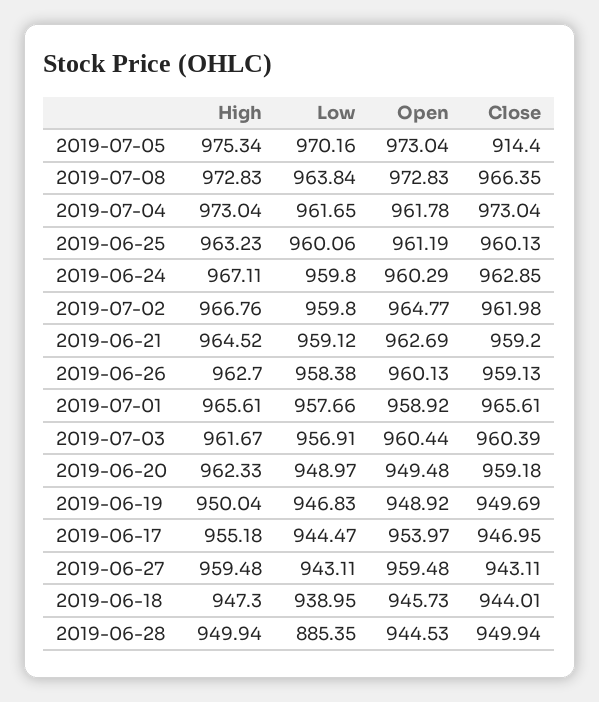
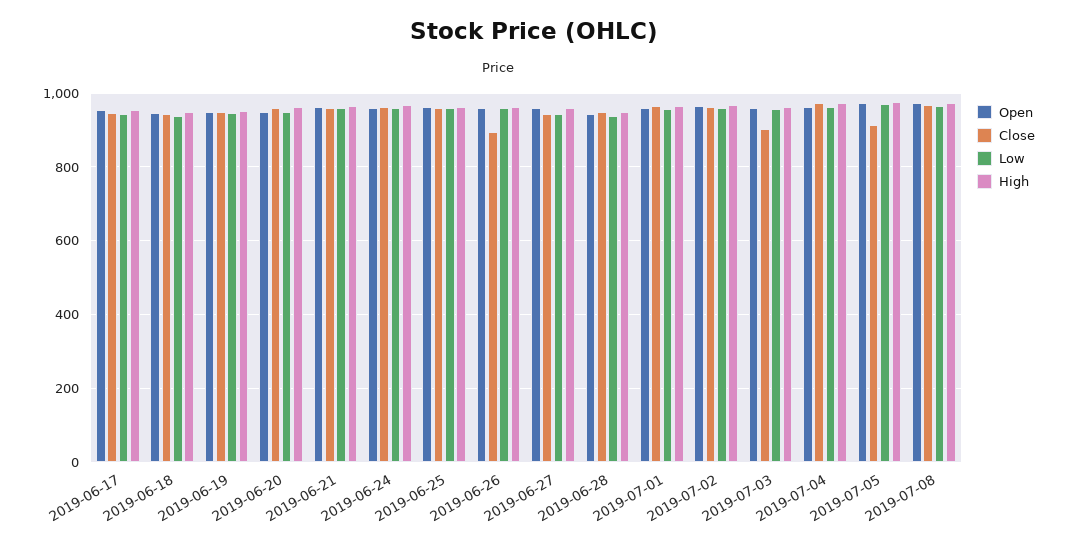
  {
    "High": {
      "2019-07-05": 975.34,
      "2019-07-08": 972.83,
      "2019-07-04": 973.04,
      "2019-06-25": 963.23,
      "2019-06-24": 967.11,
      "2019-07-02": 966.76,
      "2019-06-21": 964.52,
      "2019-06-26": 962.7,
      "2019-07-01": 965.61,
      "2019-07-03": 961.67,
      "2019-06-20": 962.33,
      "2019-06-19": 950.04,
      "2019-06-17": 955.18,
      "2019-06-27": 959.48,
      "2019-06-18": 947.3,
      "2019-06-28": 949.94
    },
    "Low": {
      "2019-07-05": 970.16,
      "2019-07-08": 963.84,
      "2019-07-04": 961.65,
      "2019-06-25": 960.06,
      "2019-06-24": 959.8,
      "2019-07-02": 959.8,
      "2019-06-21": 959.12,
      "2019-06-26": 958.38,
      "2019-07-01": 957.66,
      "2019-07-03": 956.91,
      "2019-06-20": 948.97,
      "2019-06-19": 946.83,
      "2019-06-17": 944.47,
      "2019-06-27": 943.11,
      "2019-06-18": 938.95,
-     "2019-06-28": 885.35
+     "2019-06-28": 940
    },
    "Open": {
      "2019-07-05": 973.04,
      "2019-07-08": 972.83,
      "2019-07-04": 961.78,
      "2019-06-25": 961.19,
      "2019-06-24": 960.29,
      "2019-07-02": 964.77,
      "2019-06-21": 962.69,
      "2019-06-26": 960.13,
      "2019-07-01": 958.92,
      "2019-07-03": 960.44,
      "2019-06-20": 949.48,
      "2019-06-19": 948.92,
      "2019-06-17": 953.97,
      "2019-06-27": 959.48,
      "2019-06-18": 945.73,
      "2019-06-28": 944.53
    },
    "Close": {
      "2019-07-05": 914.4,
      "2019-07-08": 966.35,
      "2019-07-04": 973.04,
      "2019-06-25": 960.13,
      "2019-06-24": 962.85,
      "2019-07-02": 961.98,
      "2019-06-21": 959.2,
-     "2019-06-26": 959.13,
+     "2019-06-26": 900,
      "2019-07-01": 965.61,
-     "2019-07-03": 960.39,
+     "2019-07-03": 900,
      "2019-06-20": 959.18,
      "2019-06-19": 949.69,
      "2019-06-17": 946.95,
      "2019-06-27": 943.11,
      "2019-06-18": 944.01,
      "2019-06-28": 949.94
    }
  }

